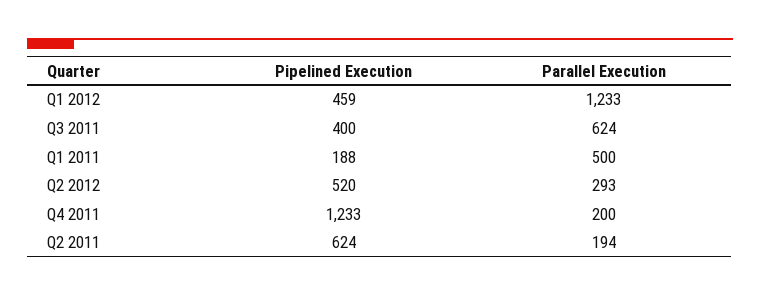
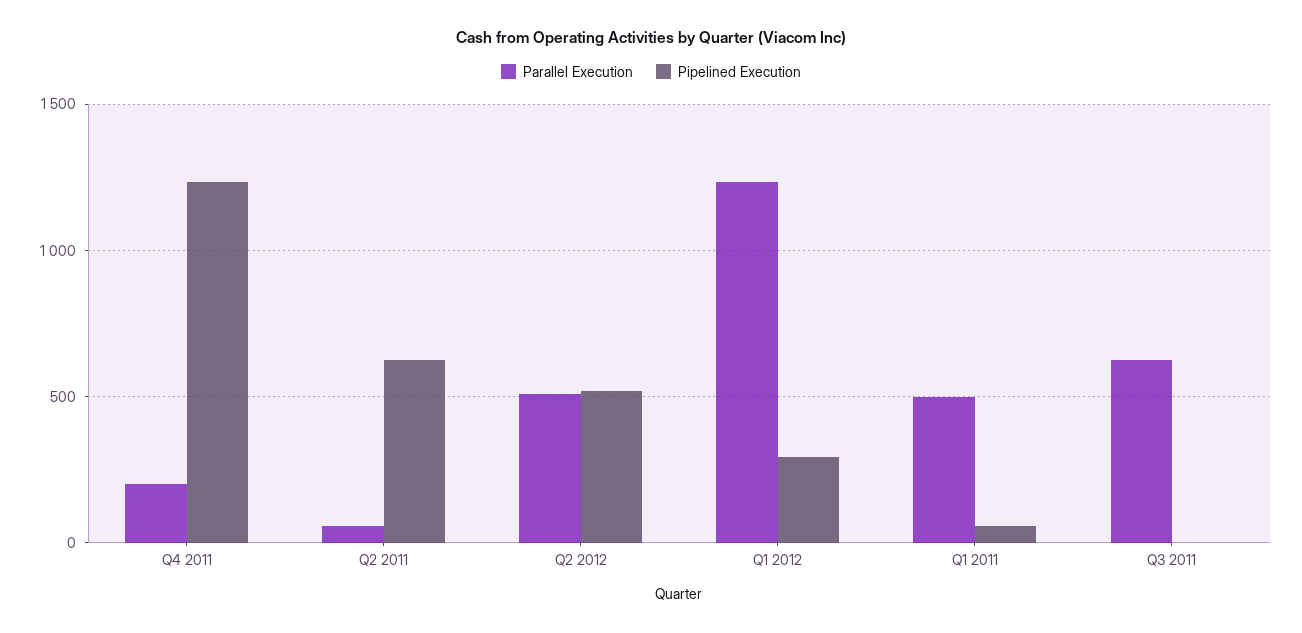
  {
    "Pipelined Execution": {
-     "Q1 2012": 459,
+     "Q1 2012": 300,
-     "Q3 2011": 400,
+     "Q3 2011": 0,
-     "Q1 2011": 188,
+     "Q1 2011": 50,
      "Q2 2012": 520,
      "Q4 2011": 1233,
      "Q2 2011": 624
    },
    "Parallel Execution": {
      "Q1 2012": 1233,
      "Q3 2011": 624,
      "Q1 2011": 500,
-     "Q2 2012": 293,
+     "Q2 2012": 500,
      "Q4 2011": 200,
-     "Q2 2011": 194
+     "Q2 2011": 50
    }
  }

